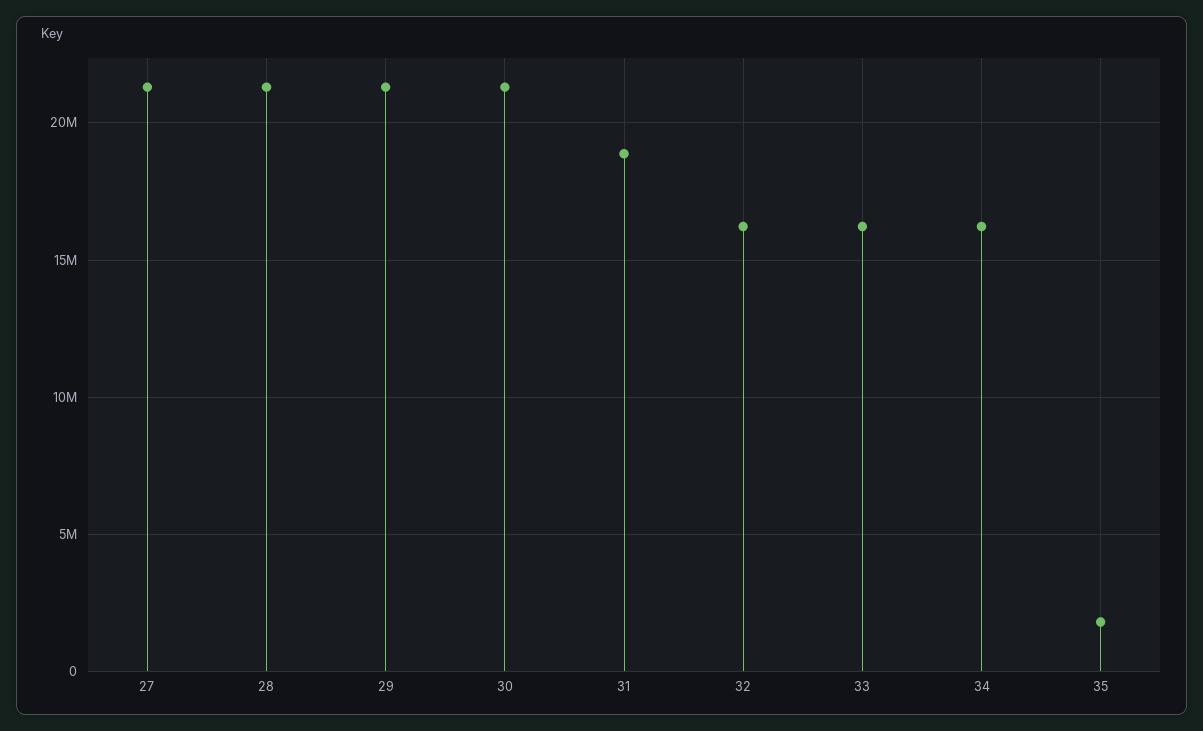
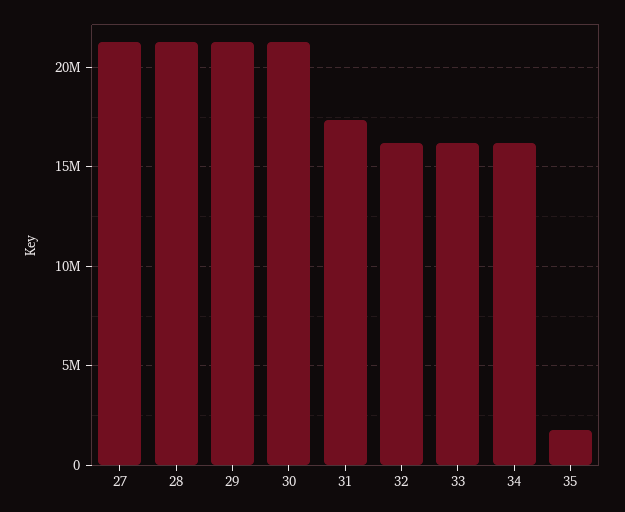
  {
    "27": 21500000,
    "28": 21500000,
    "29": 21500000,
    "30": 21500000,
-   "31": 19000000,
+   "31": 17500000,
    "32": 16000000,
    "33": 16000000,
    "34": 16000000,
    "35": 2000000
  }

